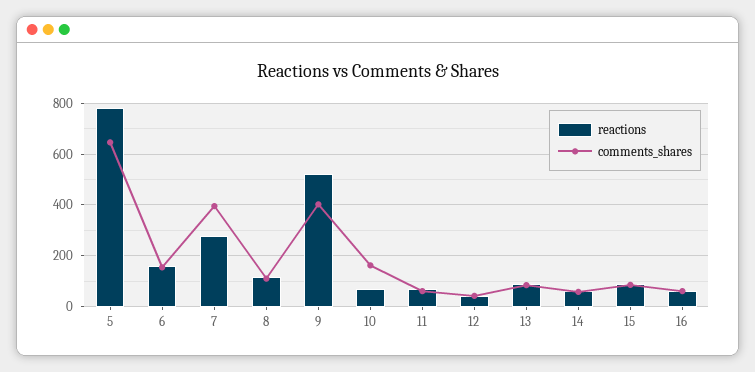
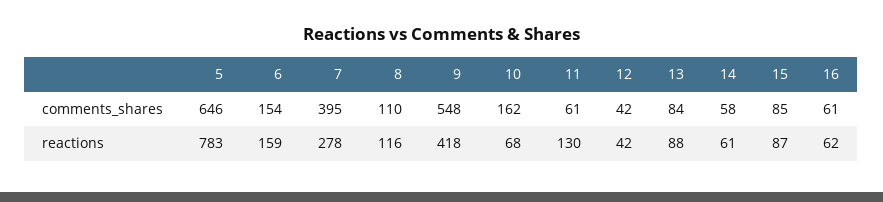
  {
    "reactions": {
      "5": 783,
      "6": 159,
      "7": 278,
      "8": 116,
-     "9": 525,
+     "9": 418,
      "10": 68,
-     "11": 75,
+     "11": 130,
      "12": 42,
      "13": 88,
      "14": 61,
      "15": 87,
      "16": 62
    },
    "comments_shares": {
      "5": 646,
      "6": 154,
      "7": 395,
      "8": 110,
-     "9": 400,
+     "9": 548,
      "10": 162,
      "11": 61,
      "12": 42,
      "13": 84,
      "14": 58,
      "15": 85,
      "16": 61
    }
  }

